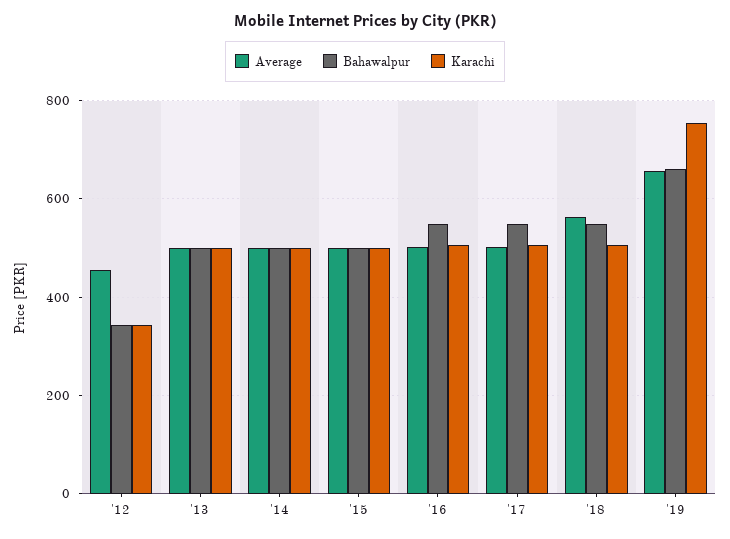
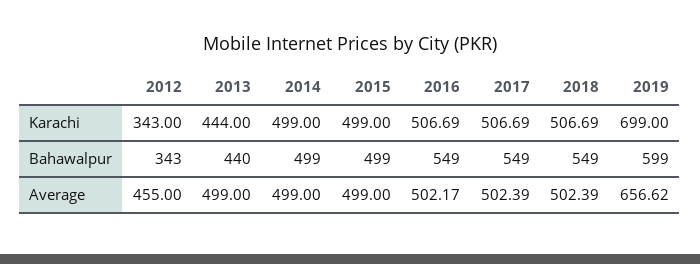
  {
    "Average": {
      "'12": 455,
      "'13": 499,
      "'14": 499,
      "'15": 499,
      "'16": 502.17,
      "'17": 502.39,
-     "'18": 560,
+     "'18": 502.39,
      "'19": 656.62
    },
    "Bahawalpur": {
      "'12": 343,
-     "'13": 500,
+     "'13": 440,
      "'14": 499,
      "'15": 499,
      "'16": 549,
      "'17": 549,
      "'18": 549,
-     "'19": 660
+     "'19": 599
    },
    "Karachi": {
      "'12": 343,
-     "'13": 500,
+     "'13": 444,
      "'14": 499,
      "'15": 499,
      "'16": 506.69,
      "'17": 506.69,
      "'18": 506.69,
-     "'19": 760
+     "'19": 699
    }
  }

